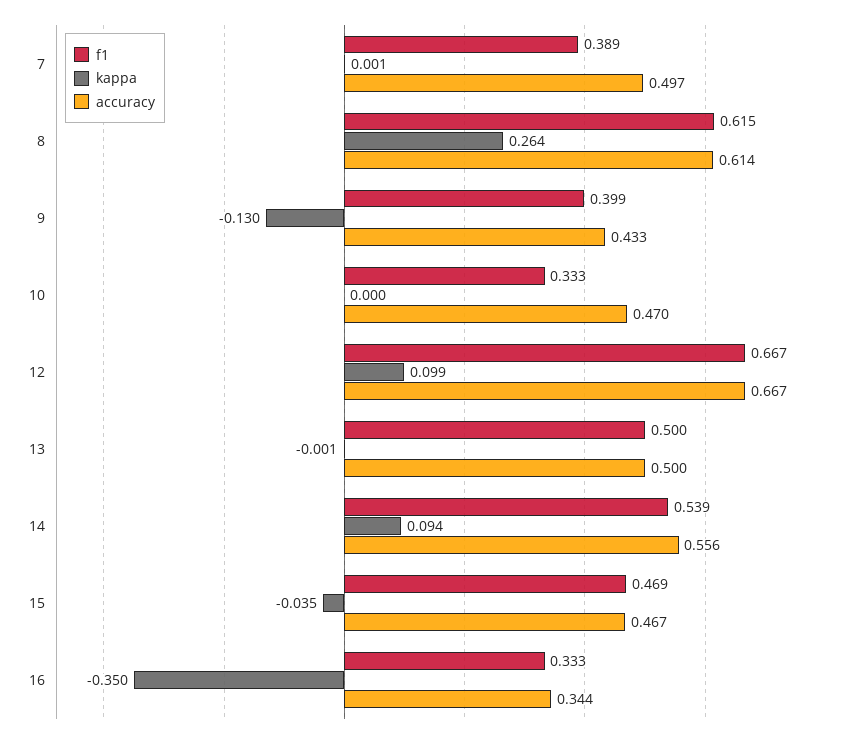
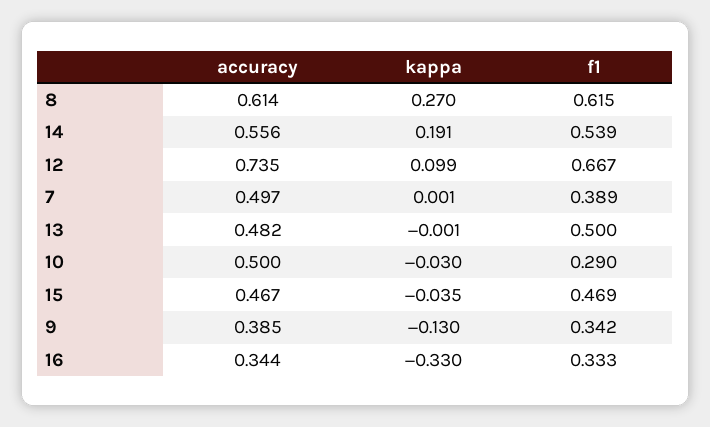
  {
    "f1": {
      "7": 0.389,
      "8": 0.615,
-     "9": 0.399,
+     "9": 0.342,
-     "10": 0.333,
+     "10": 0.29,
      "12": 0.667,
      "13": 0.5,
      "14": 0.539,
      "15": 0.469,
      "16": 0.333
    },
    "kappa": {
      "7": 0.001,
-     "8": 0.264,
+     "8": 0.27,
      "9": -0.13,
-     "10": 0,
+     "10": -0.03,
      "12": 0.099,
      "13": -0.001,
-     "14": 0.094,
+     "14": 0.191,
      "15": -0.035,
-     "16": -0.35
+     "16": -0.33
    },
    "accuracy": {
      "7": 0.497,
      "8": 0.614,
-     "9": 0.433,
+     "9": 0.385,
-     "10": 0.47,
+     "10": 0.5,
-     "12": 0.667,
+     "12": 0.735,
-     "13": 0.5,
+     "13": 0.482,
      "14": 0.556,
      "15": 0.467,
      "16": 0.344
    }
  }

